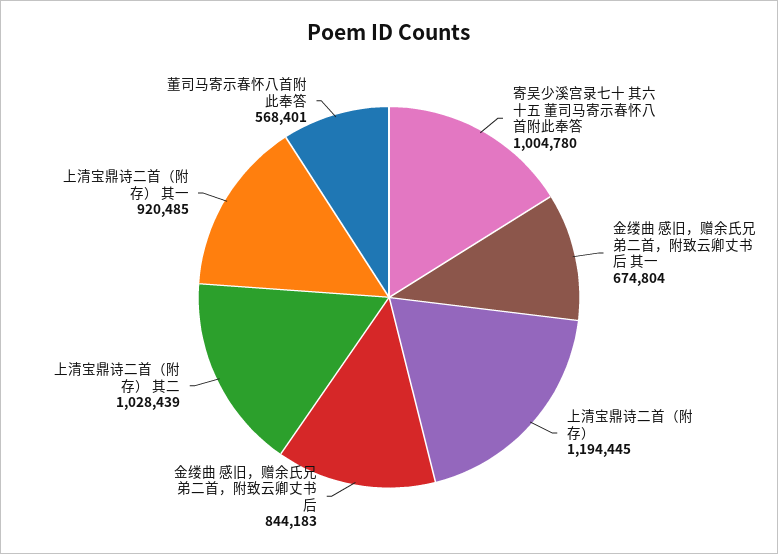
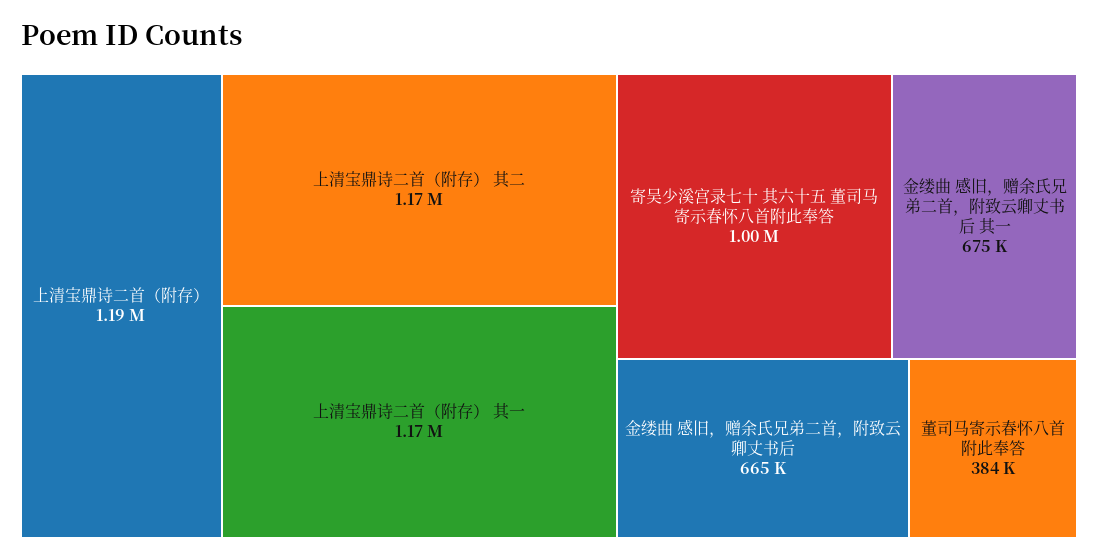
  {
    "寄吴少溪宫录七十 其六十五 董司马寄示春怀八首附此奉答": 1004780,
    "金缕曲 感旧，赠余氏兄弟二首，附致云卿丈书后 其一": 674804,
    "上清宝鼎诗二首（附存）": 1194445,
-   "金缕曲 感旧，赠余氏兄弟二首，附致云卿丈书后": 844183,
+   "金缕曲 感旧，赠余氏兄弟二首，附致云卿丈书后": 665000,
-   "上清宝鼎诗二首（附存） 其二": 1028439,
+   "上清宝鼎诗二首（附存） 其二": 1170000,
-   "上清宝鼎诗二首（附存） 其一": 920485,
+   "上清宝鼎诗二首（附存） 其一": 1170000,
-   "董司马寄示春怀八首附此奉答": 568401
+   "董司马寄示春怀八首附此奉答": 384000
  }

